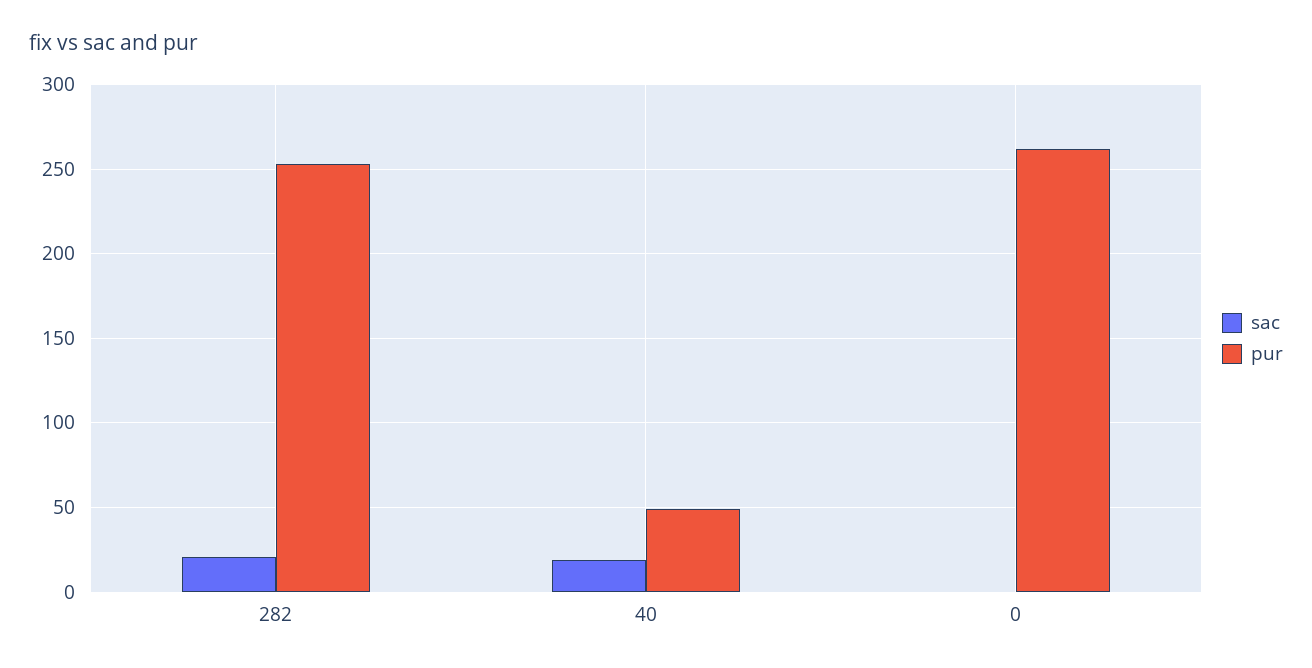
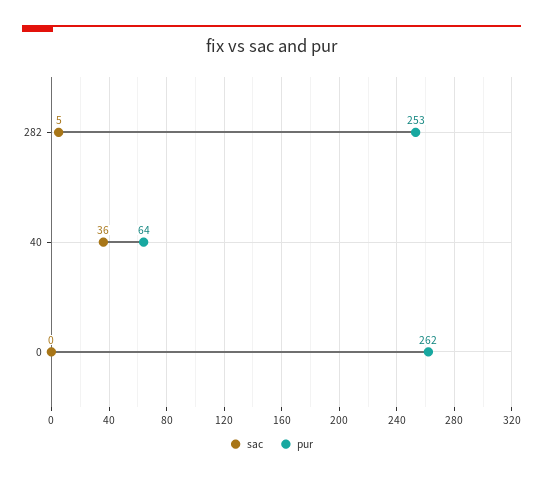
  {
    "sac": {
-     "282": 20,
+     "282": 5,
-     "40": 20,
+     "40": 36,
      "0": 0
    },
    "pur": {
      "282": 253,
-     "40": 50,
+     "40": 64,
      "0": 262
    }
  }

